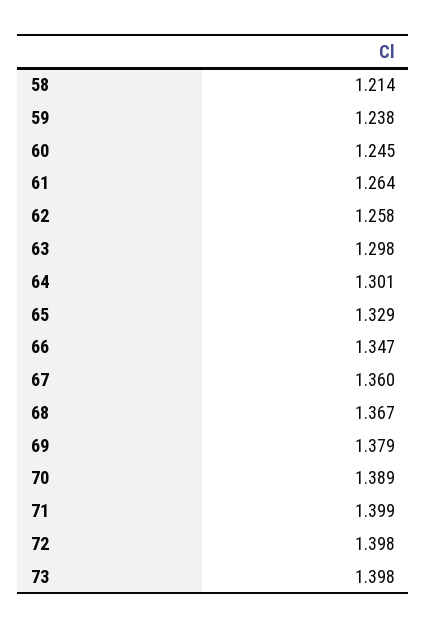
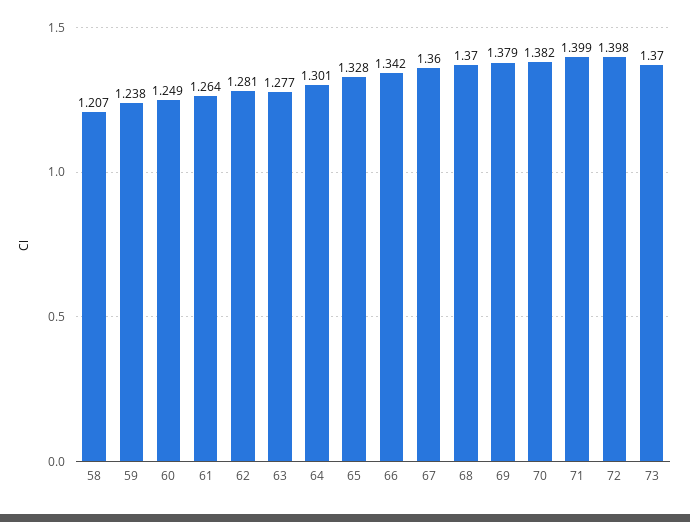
  {
-   "58": 1.214,
+   "58": 1.207,
    "59": 1.238,
-   "60": 1.245,
+   "60": 1.249,
    "61": 1.264,
-   "62": 1.258,
+   "62": 1.281,
-   "63": 1.298,
+   "63": 1.277,
    "64": 1.301,
-   "65": 1.329,
+   "65": 1.328,
-   "66": 1.347,
+   "66": 1.342,
    "67": 1.36,
-   "68": 1.367,
+   "68": 1.37,
    "69": 1.379,
-   "70": 1.389,
+   "70": 1.382,
    "71": 1.399,
    "72": 1.398,
-   "73": 1.398
+   "73": 1.37
  }

